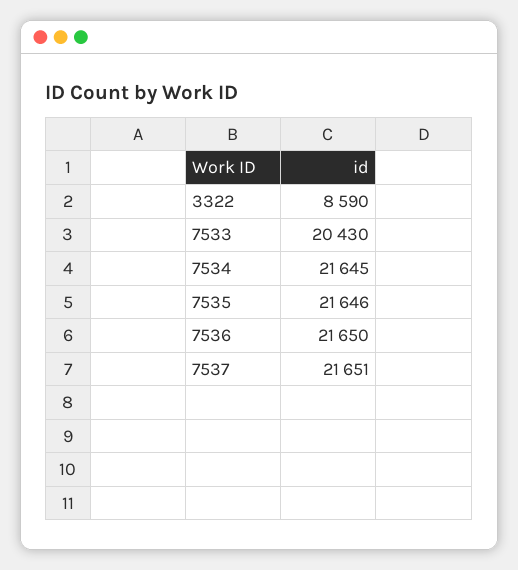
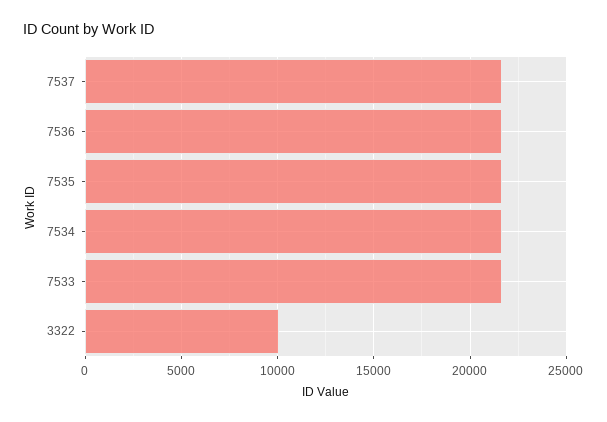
  {
-   "3322": 8590,
+   "3322": 10000,
-   "7533": 20430,
+   "7533": 21500,
    "7534": 21645,
    "7535": 21646,
    "7536": 21650,
    "7537": 21651
  }

